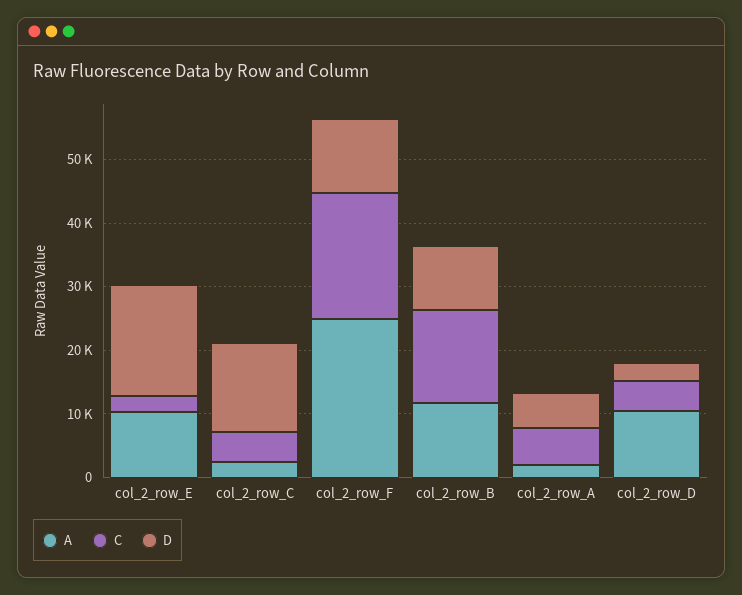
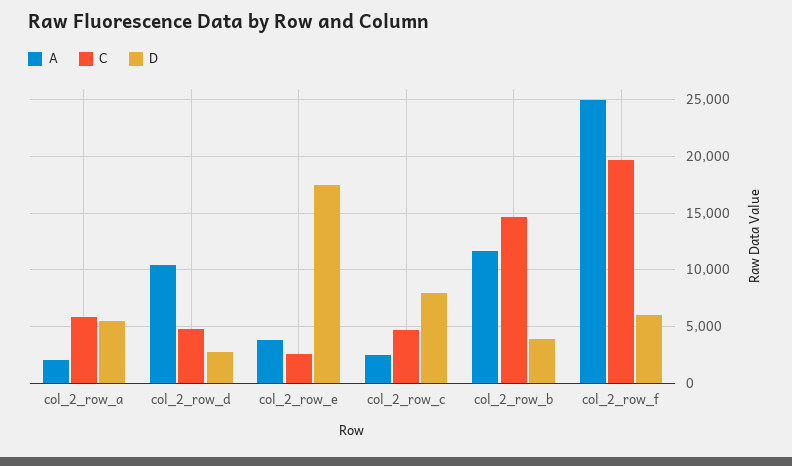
  {
    "A": {
-     "col_2_row_E": 10000,
+     "col_2_row_E": 4000,
      "col_2_row_C": 2000,
      "col_2_row_F": 25000,
      "col_2_row_B": 12000,
      "col_2_row_A": 2000,
      "col_2_row_D": 10000
    },
    "C": {
      "col_2_row_E": 3000,
      "col_2_row_C": 5000,
      "col_2_row_F": 20000,
      "col_2_row_B": 15000,
      "col_2_row_A": 6000,
      "col_2_row_D": 5000
    },
    "D": {
      "col_2_row_E": 17000,
-     "col_2_row_C": 14000,
+     "col_2_row_C": 8000,
-     "col_2_row_F": 12000,
+     "col_2_row_F": 6000,
-     "col_2_row_B": 10000,
+     "col_2_row_B": 4000,
      "col_2_row_A": 5000,
      "col_2_row_D": 3000
    }
  }

